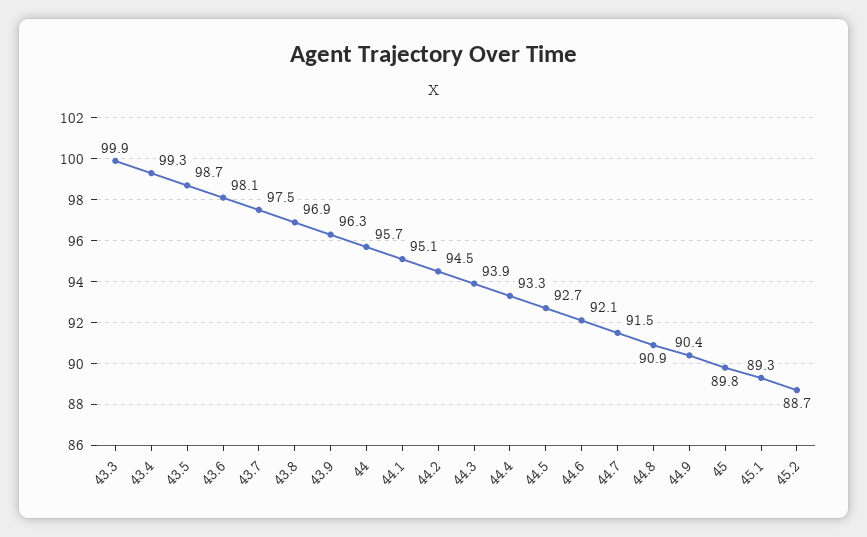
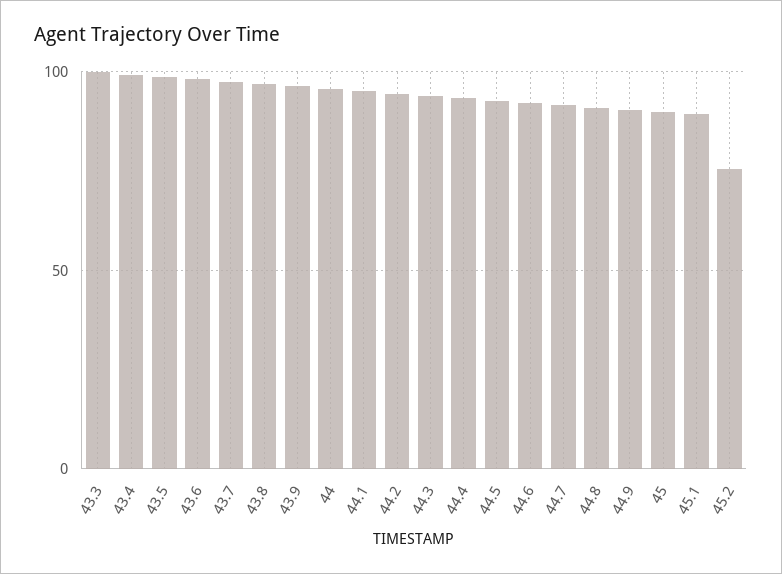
  {
    "43.3": 99.9,
    "43.4": 99.3,
    "43.5": 98.7,
    "43.6": 98.1,
    "43.7": 97.5,
    "43.8": 96.9,
    "43.9": 96.3,
    "44": 95.7,
    "44.1": 95.1,
    "44.2": 94.5,
    "44.3": 93.9,
    "44.4": 93.3,
    "44.5": 92.7,
    "44.6": 92.1,
    "44.7": 91.5,
    "44.8": 90.9,
    "44.9": 90.4,
    "45": 89.8,
    "45.1": 89.3,
-   "45.2": 88.7
+   "45.2": 75
  }

